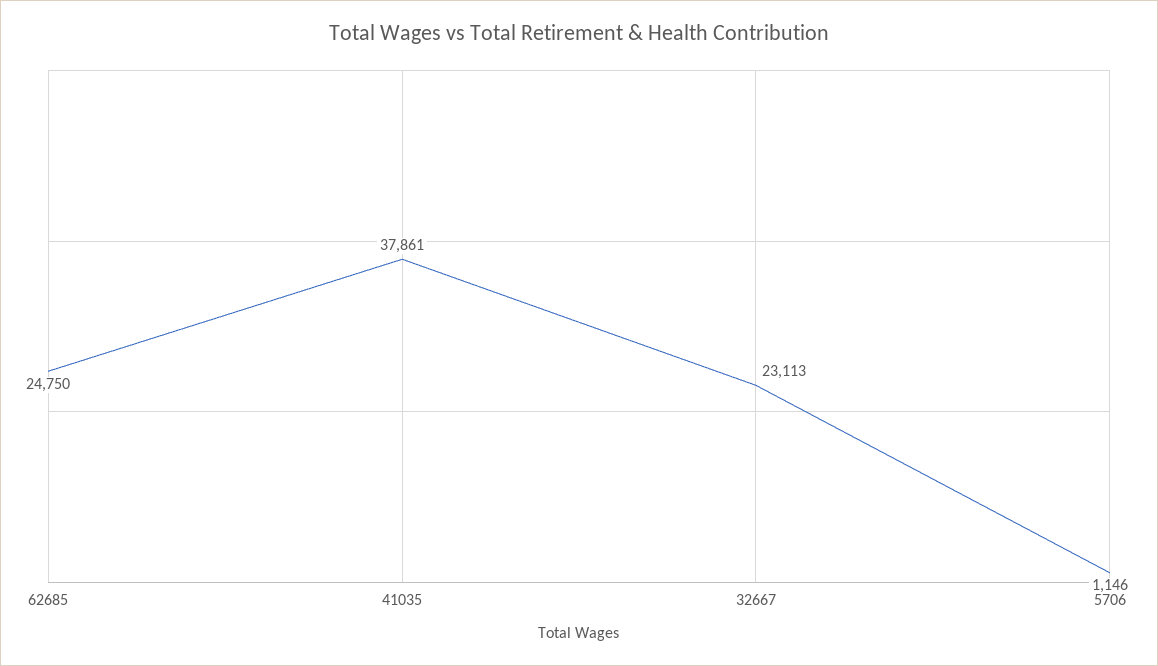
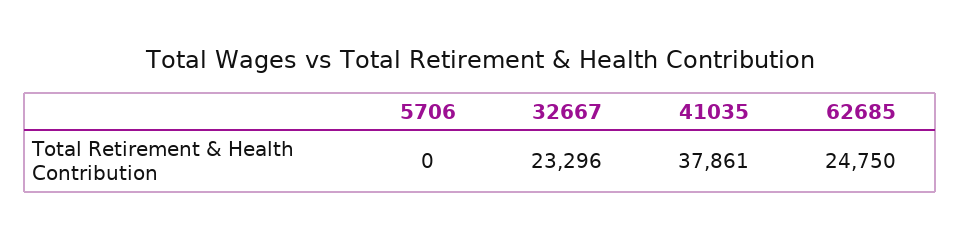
  {
    "62685": 24750,
    "41035": 37861,
-   "32667": 23113,
+   "32667": 23296,
-   "5706": 1146
+   "5706": 0
  }

